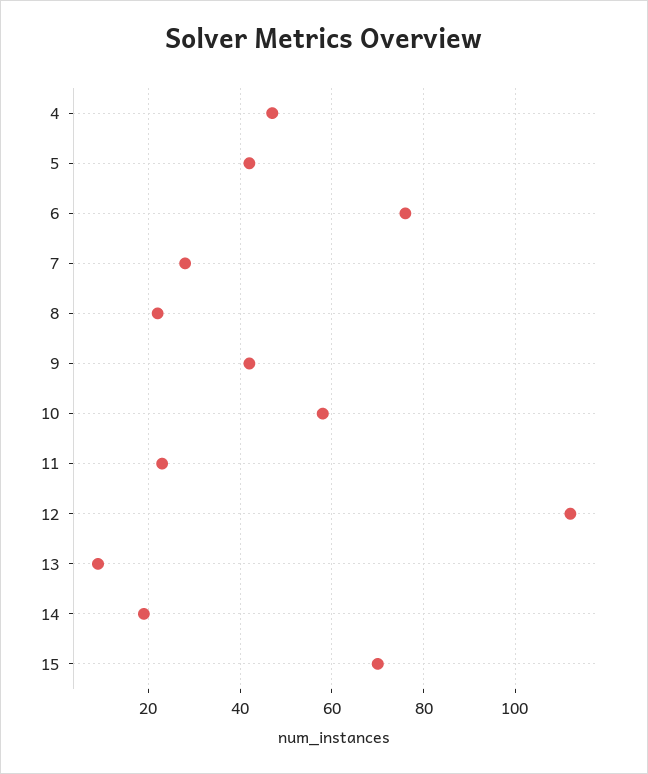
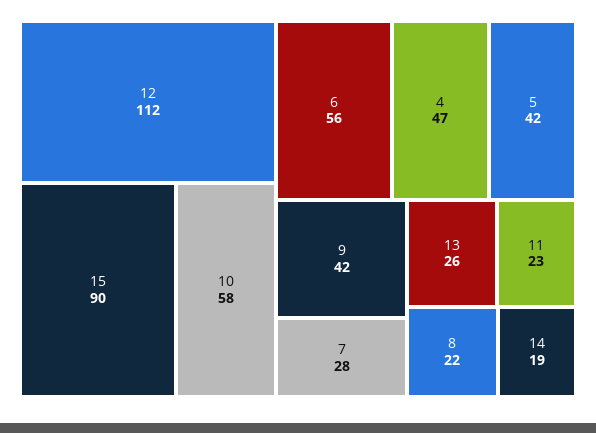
  {
    "4": 47,
    "5": 42,
-   "6": 75,
+   "6": 56,
    "7": 28,
    "8": 22,
    "9": 42,
    "10": 58,
    "11": 23,
    "12": 112,
-   "13": 10,
+   "13": 26,
    "14": 19,
-   "15": 70
+   "15": 90
  }

